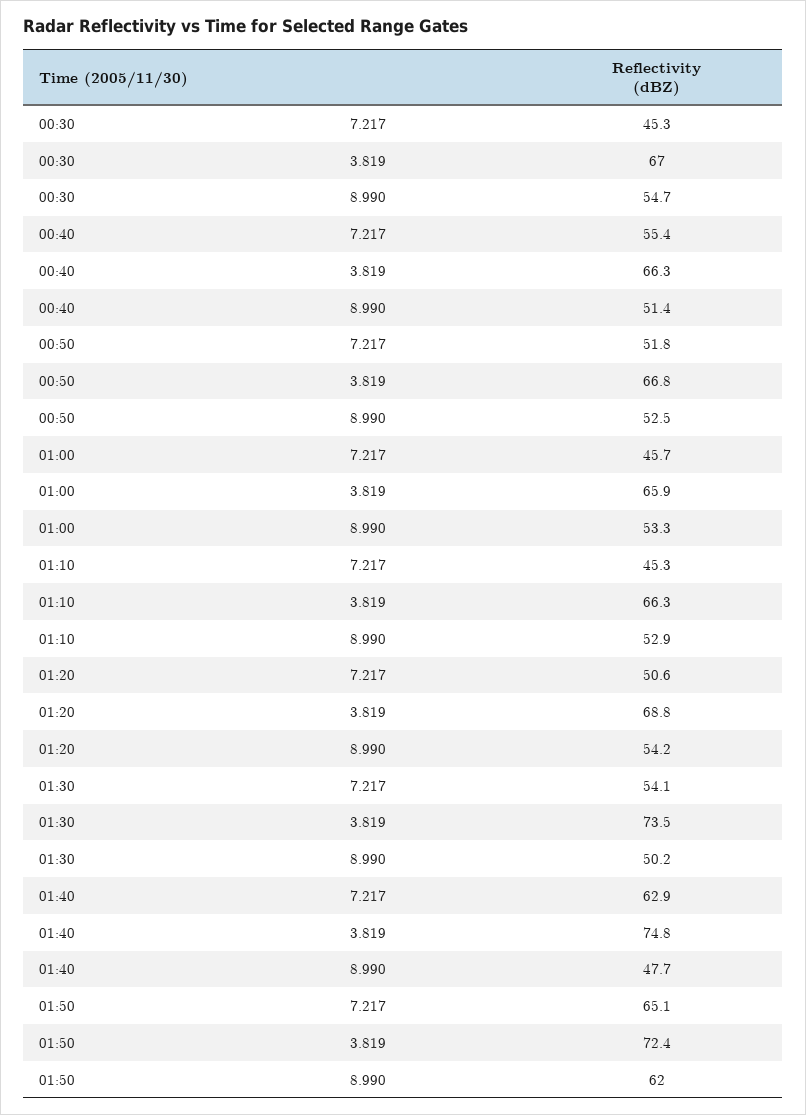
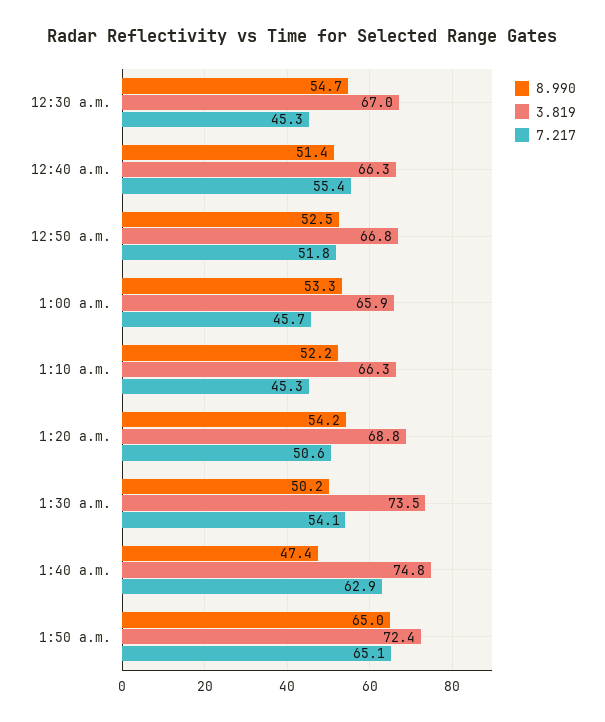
  {
    "7.217": {
      "00:30": 45.3,
      "00:40": 55.4,
      "00:50": 51.8,
      "01:00": 45.7,
      "01:10": 45.3,
      "01:20": 50.6,
      "01:30": 54.1,
      "01:40": 62.9,
      "01:50": 65.1
    },
    "3.819": {
      "00:30": 67,
      "00:40": 66.3,
      "00:50": 66.8,
      "01:00": 65.9,
      "01:10": 66.3,
      "01:20": 68.8,
      "01:30": 73.5,
      "01:40": 74.8,
      "01:50": 72.4
    },
    "8.990": {
      "00:30": 54.7,
      "00:40": 51.4,
      "00:50": 52.5,
      "01:00": 53.3,
-     "01:10": 52.9,
+     "01:10": 52.2,
      "01:20": 54.2,
      "01:30": 50.2,
-     "01:40": 47.7,
+     "01:40": 47.4,
-     "01:50": 62
+     "01:50": 65
    }
  }

